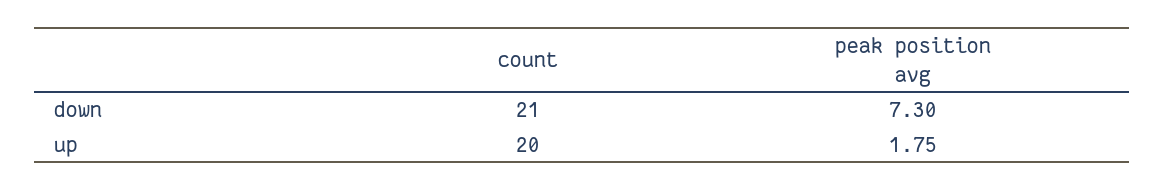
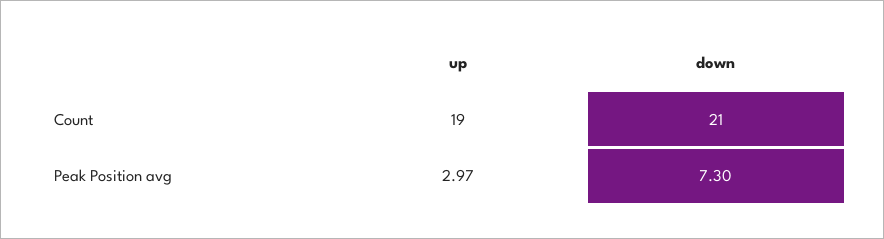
  {
    "count": {
      "down": 21,
-     "up": 20
+     "up": 19
    },
    "peak position avg": {
      "down": 7.3,
-     "up": 1.75
+     "up": 2.97
    }
  }

